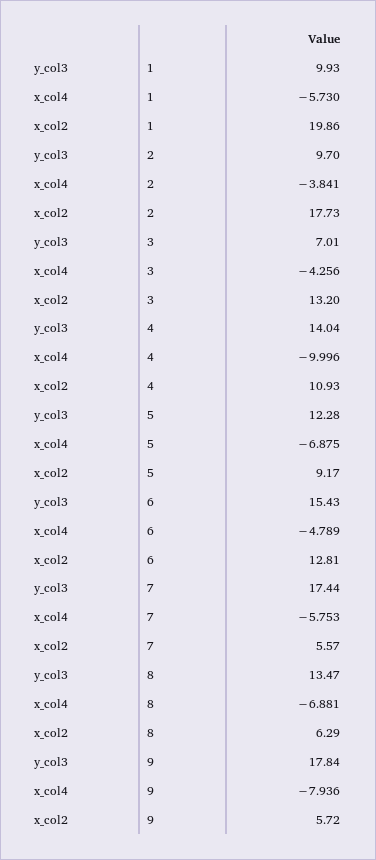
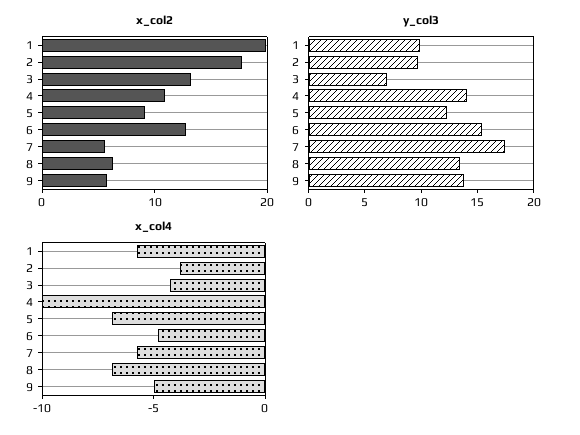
  {
    "y_col3": {
      "1": 9.93,
      "2": 9.7,
      "3": 7.01,
      "4": 14.04,
      "5": 12.28,
      "6": 15.43,
      "7": 17.44,
      "8": 13.47,
-     "9": 17.84
+     "9": 14
    },
    "x_col4": {
      "1": -5.73,
      "2": -3.841,
      "3": -4.256,
      "4": -9.996,
      "5": -6.875,
      "6": -4.789,
      "7": -5.753,
      "8": -6.881,
-     "9": -7.936
+     "9": -5
    },
    "x_col2": {
      "1": 19.86,
      "2": 17.73,
      "3": 13.2,
      "4": 10.93,
      "5": 9.17,
      "6": 12.81,
      "7": 5.57,
      "8": 6.29,
      "9": 5.72
    }
  }

